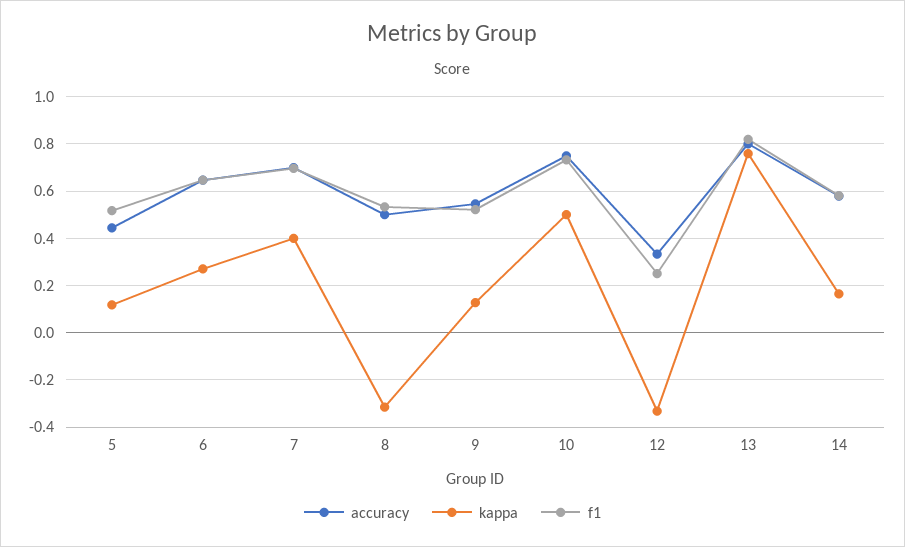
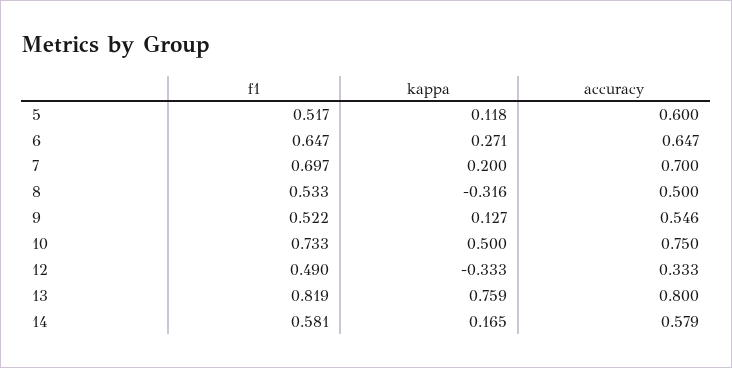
  {
    "accuracy": {
-     "5": 0.45,
+     "5": 0.6,
      "6": 0.647,
      "7": 0.7,
      "8": 0.5,
      "9": 0.546,
      "10": 0.75,
      "12": 0.333,
      "13": 0.8,
      "14": 0.579
    },
    "kappa": {
      "5": 0.118,
      "6": 0.271,
-     "7": 0.4,
+     "7": 0.2,
      "8": -0.316,
      "9": 0.127,
      "10": 0.5,
      "12": -0.333,
      "13": 0.759,
      "14": 0.165
    },
    "f1": {
      "5": 0.517,
      "6": 0.647,
      "7": 0.697,
      "8": 0.533,
      "9": 0.522,
      "10": 0.733,
-     "12": 0.25,
+     "12": 0.49,
      "13": 0.819,
      "14": 0.581
    }
  }

